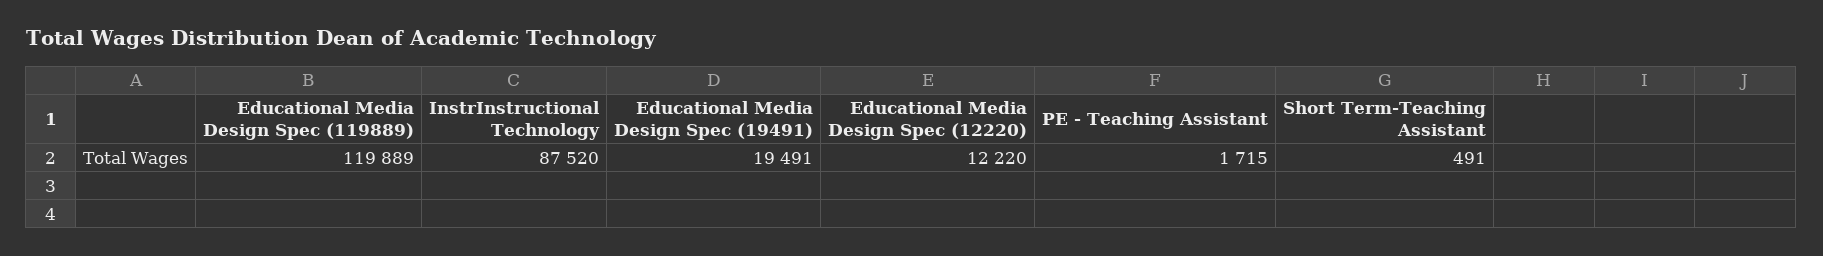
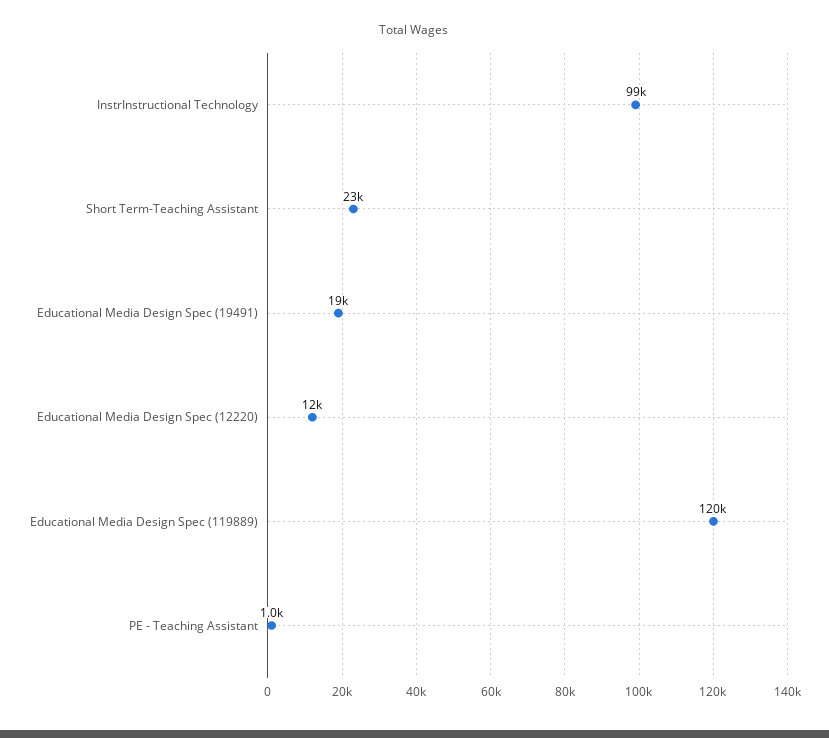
  {
    "Educational Media Design Spec (119889)": 119889,
-   "InstrInstructional Technology": 87520,
+   "InstrInstructional Technology": 99000,
    "Educational Media Design Spec (19491)": 19491,
    "Educational Media Design Spec (12220)": 12220,
-   "PE - Teaching Assistant": 1715,
+   "PE - Teaching Assistant": 1000,
-   "Short Term-Teaching Assistant": 491
+   "Short Term-Teaching Assistant": 23000
  }

